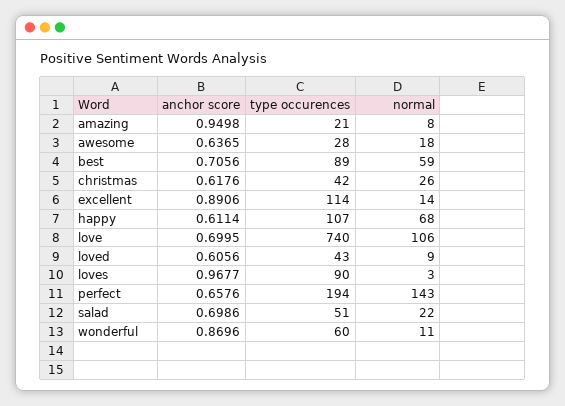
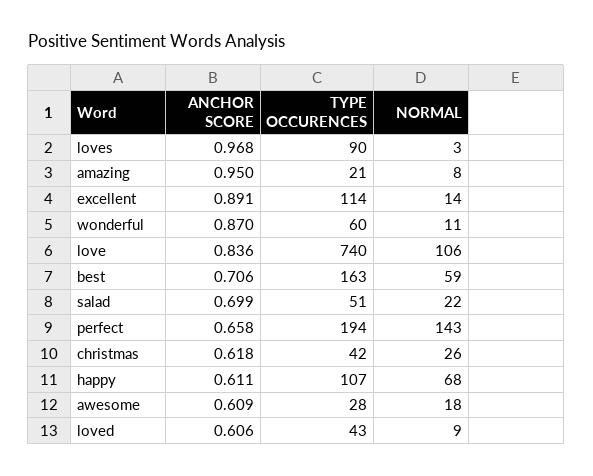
  {
    "anchor score": {
      "amazing": 0.9498,
-     "awesome": 0.6365,
+     "awesome": 0.609,
      "best": 0.7056,
      "christmas": 0.6176,
      "excellent": 0.8906,
      "happy": 0.6114,
-     "love": 0.6995,
+     "love": 0.836,
      "loved": 0.6056,
      "loves": 0.9677,
      "perfect": 0.6576,
      "salad": 0.6986,
      "wonderful": 0.8696
    },
    "type occurences": {
      "amazing": 21,
      "awesome": 28,
-     "best": 89,
+     "best": 163,
      "christmas": 42,
      "excellent": 114,
      "happy": 107,
      "love": 740,
      "loved": 43,
      "loves": 90,
      "perfect": 194,
      "salad": 51,
      "wonderful": 60
    },
    "normal": {
      "amazing": 8,
      "awesome": 18,
      "best": 59,
      "christmas": 26,
      "excellent": 14,
      "happy": 68,
      "love": 106,
      "loved": 9,
      "loves": 3,
      "perfect": 143,
      "salad": 22,
      "wonderful": 11
    }
  }

